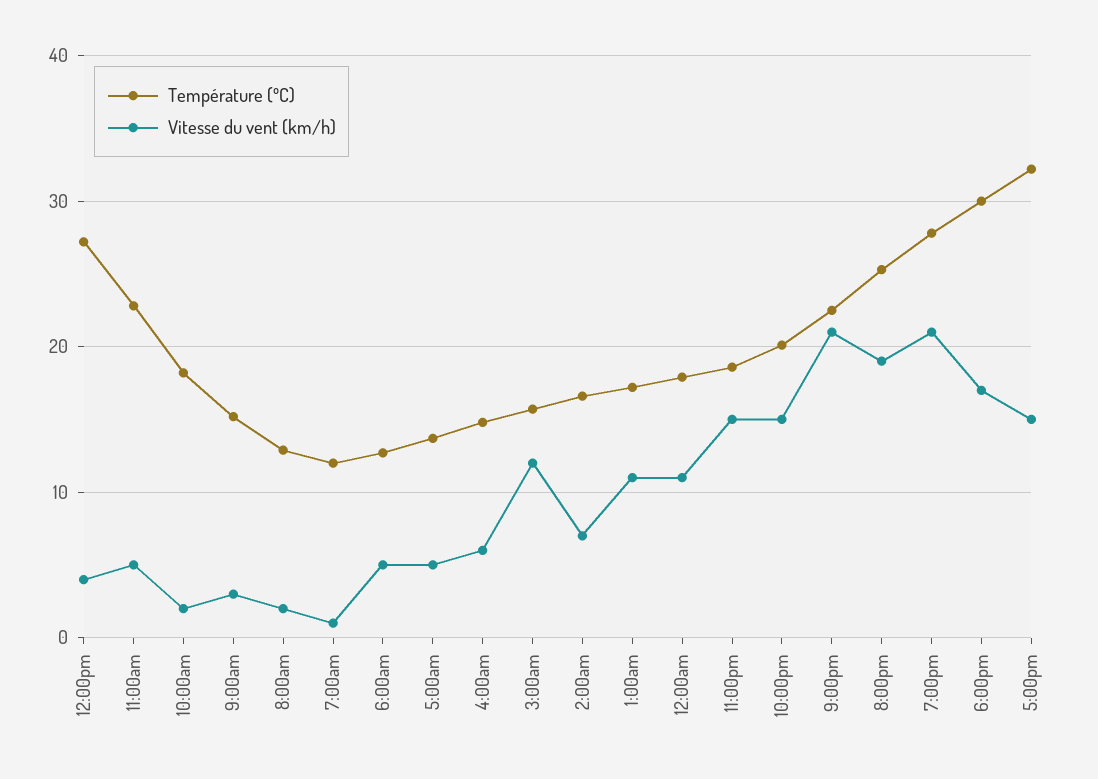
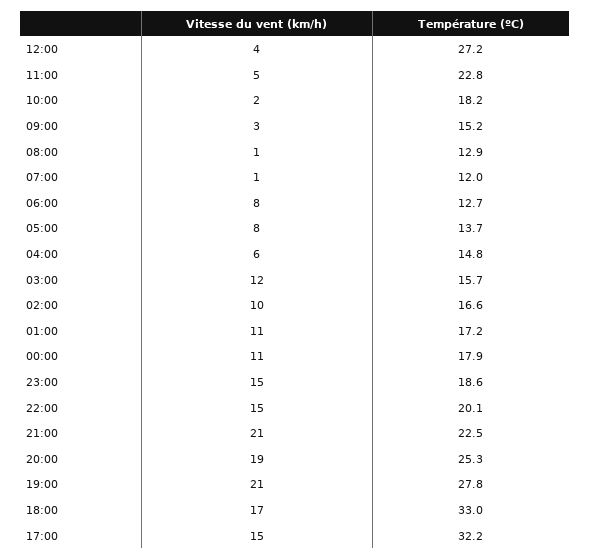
  {
    "Température (ºC)": {
      "12:00pm": 27.2,
      "11:00am": 22.8,
      "10:00am": 18.2,
      "9:00am": 15.2,
      "8:00am": 12.9,
      "7:00am": 12,
      "6:00am": 12.7,
      "5:00am": 13.7,
      "4:00am": 14.8,
      "3:00am": 15.7,
      "2:00am": 16.6,
      "1:00am": 17.2,
      "12:00am": 17.9,
      "11:00pm": 18.6,
      "10:00pm": 20.1,
      "9:00pm": 22.5,
      "8:00pm": 25.3,
      "7:00pm": 27.8,
-     "6:00pm": 30,
+     "6:00pm": 33,
      "5:00pm": 32.2
    },
    "Vitesse du vent (km/h)": {
      "12:00pm": 4,
      "11:00am": 5,
      "10:00am": 2,
      "9:00am": 3,
-     "8:00am": 2,
+     "8:00am": 1,
      "7:00am": 1,
-     "6:00am": 5,
+     "6:00am": 8,
-     "5:00am": 5,
+     "5:00am": 8,
      "4:00am": 6,
      "3:00am": 12,
-     "2:00am": 7,
+     "2:00am": 10,
      "1:00am": 11,
      "12:00am": 11,
      "11:00pm": 15,
      "10:00pm": 15,
      "9:00pm": 21,
      "8:00pm": 19,
      "7:00pm": 21,
      "6:00pm": 17,
      "5:00pm": 15
    }
  }

